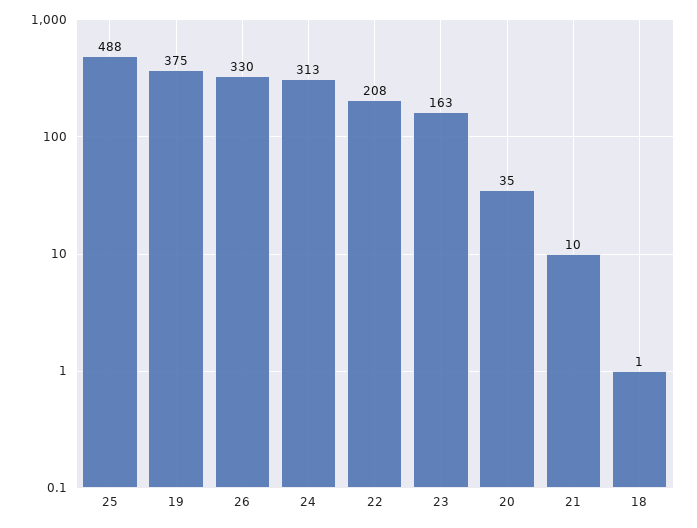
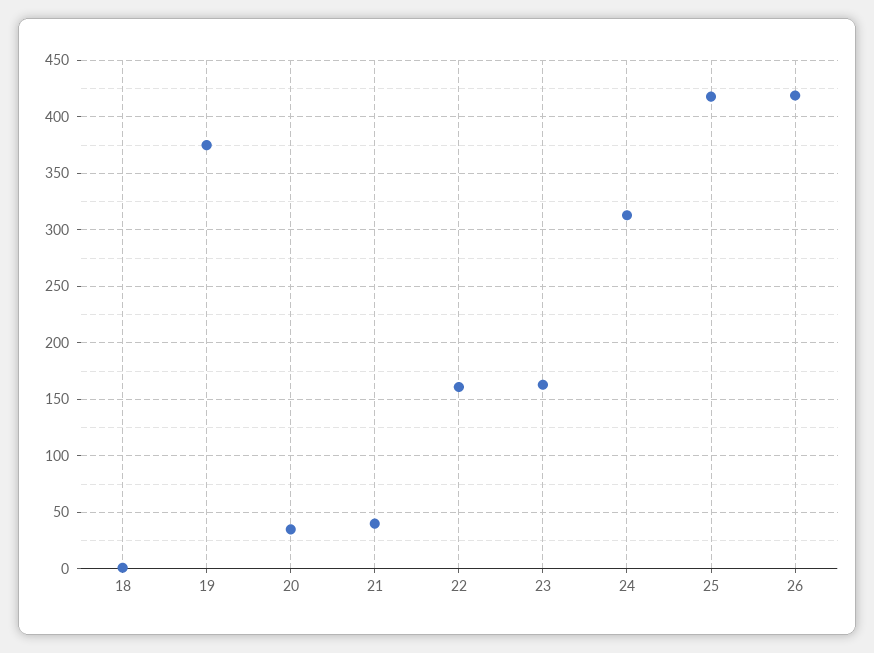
  {
-   "25": 488,
+   "25": 420,
    "19": 375,
-   "26": 330,
+   "26": 420,
    "24": 313,
-   "22": 208,
+   "22": 160,
    "23": 163,
    "20": 35,
-   "21": 10,
+   "21": 40,
    "18": 1
  }

